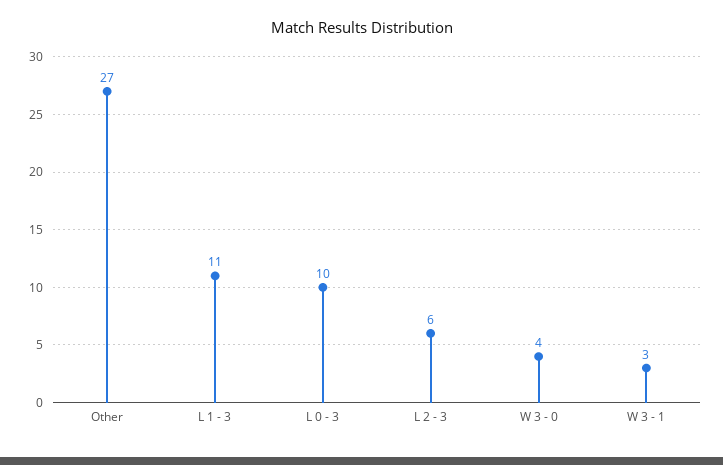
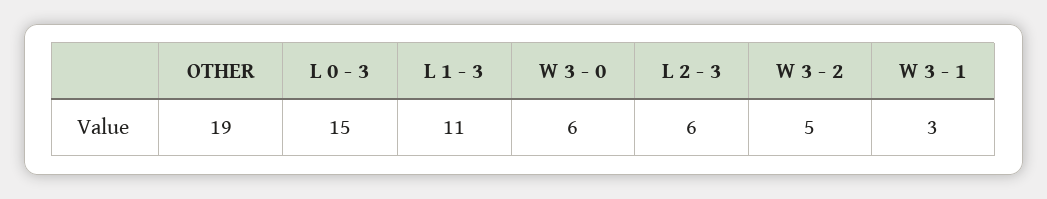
  {
-   "Other": 27,
+   "Other": 19,
    "L 1 - 3": 11,
-   "L 0 - 3": 10,
+   "L 0 - 3": 15,
    "L 2 - 3": 6,
-   "W 3 - 0": 4,
+   "W 3 - 0": 6,
-   "W 3 - 1": 3
+   "W 3 - 1": 3,
+   "W 3 - 2": 5
  }

